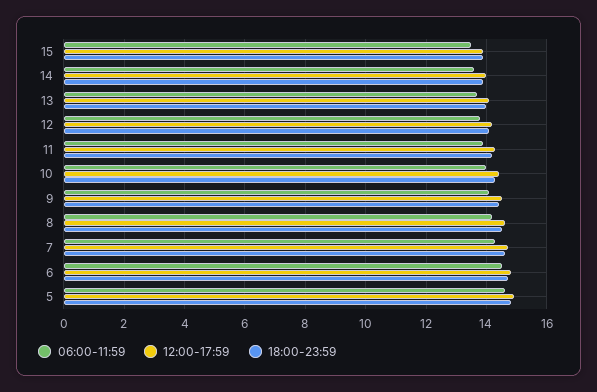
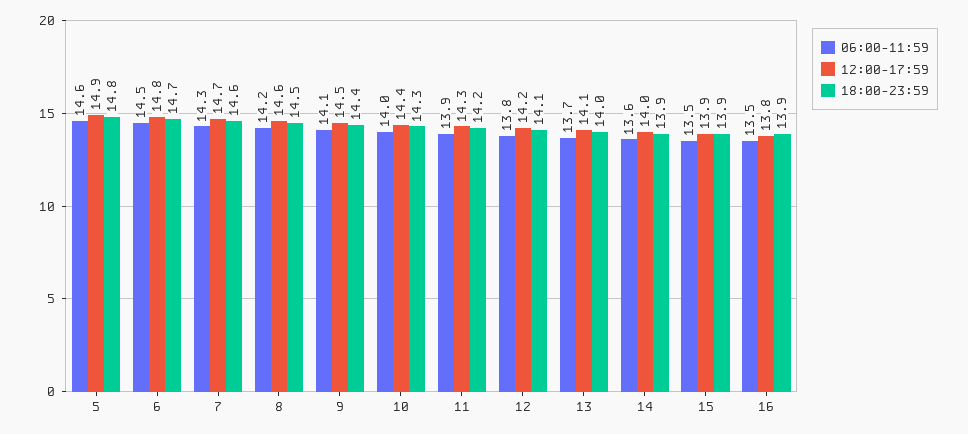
  {
    "06:00-11:59": {
      "15": 13.5,
      "14": 13.6,
      "13": 13.7,
      "12": 13.8,
      "11": 13.9,
      "10": 14,
      "9": 14.1,
      "8": 14.2,
      "7": 14.3,
      "6": 14.5,
-     "5": 14.6
+     "5": 14.6,
+     "16": 13.5
    },
    "12:00-17:59": {
      "15": 13.9,
      "14": 14,
      "13": 14.1,
      "12": 14.2,
      "11": 14.3,
      "10": 14.4,
      "9": 14.5,
      "8": 14.6,
      "7": 14.7,
      "6": 14.8,
-     "5": 14.9
+     "5": 14.9,
+     "16": 13.8
    },
    "18:00-23:59": {
      "15": 13.9,
      "14": 13.9,
      "13": 14,
      "12": 14.1,
      "11": 14.2,
      "10": 14.3,
      "9": 14.4,
      "8": 14.5,
      "7": 14.6,
      "6": 14.7,
-     "5": 14.8
+     "5": 14.8,
+     "16": 13.9
    }
  }

